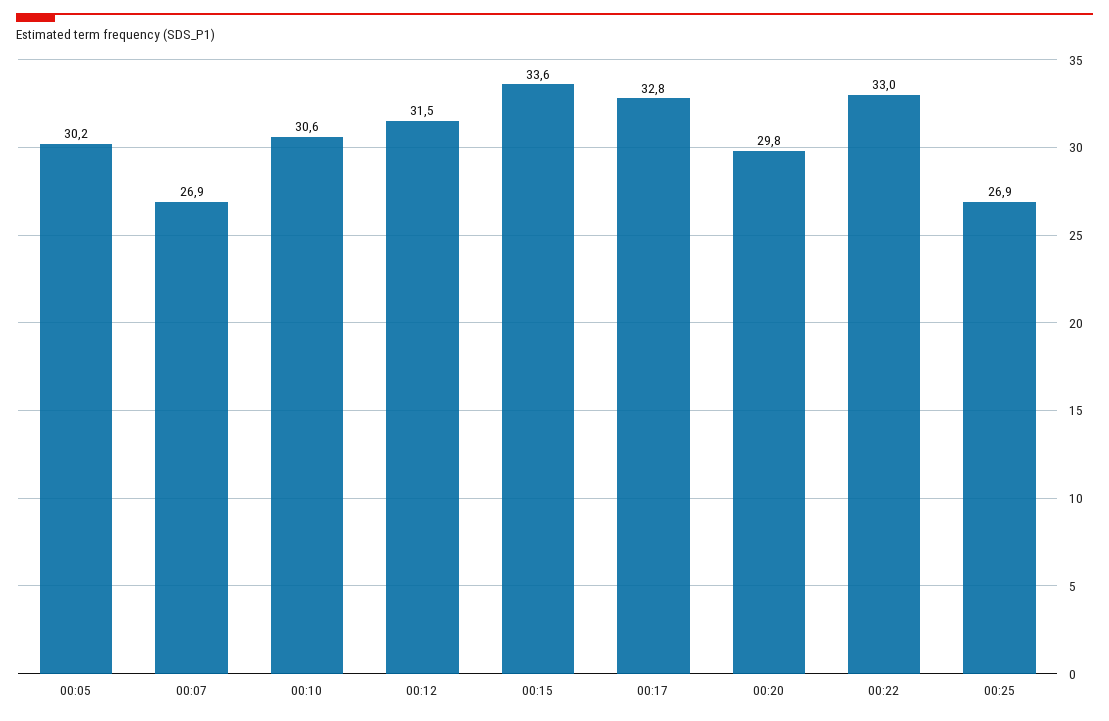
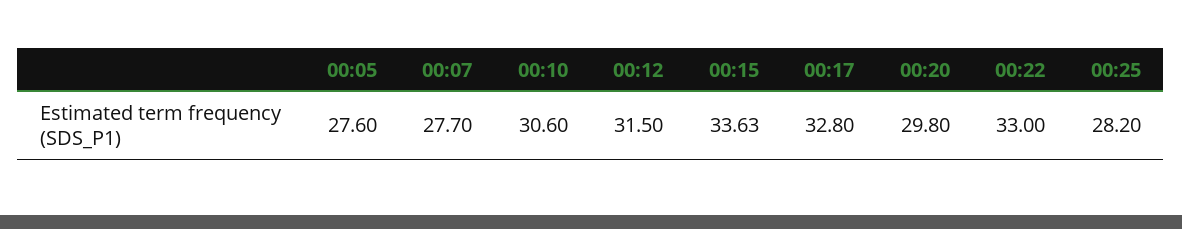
  {
-   "00:05": 30.2,
+   "00:05": 27.6,
-   "00:07": 26.9,
+   "00:07": 27.7,
    "00:10": 30.6,
    "00:12": 31.5,
    "00:15": 33.63,
    "00:17": 32.8,
    "00:20": 29.8,
    "00:22": 33,
-   "00:25": 26.9
+   "00:25": 28.2
  }

